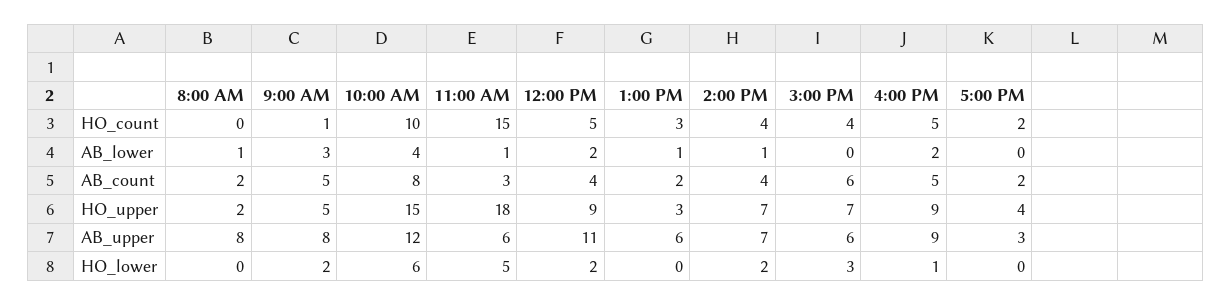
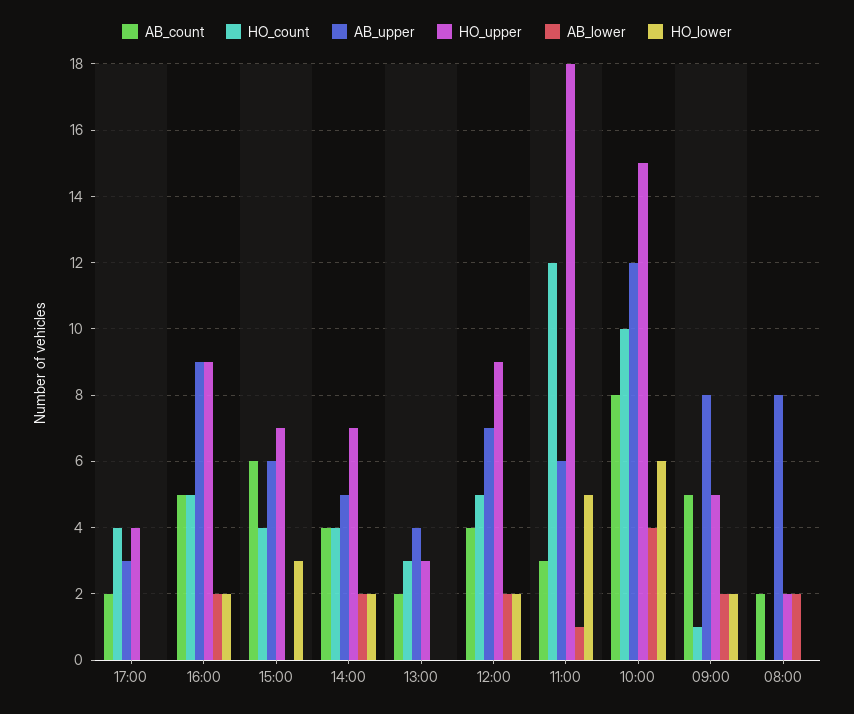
  {
    "HO_count": {
      "8:00 AM": 0,
      "9:00 AM": 1,
      "10:00 AM": 10,
-     "11:00 AM": 15,
+     "11:00 AM": 12,
      "12:00 PM": 5,
      "1:00 PM": 3,
      "2:00 PM": 4,
      "3:00 PM": 4,
      "4:00 PM": 5,
-     "5:00 PM": 2
+     "5:00 PM": 4
    },
    "AB_lower": {
-     "8:00 AM": 1,
+     "8:00 AM": 2,
-     "9:00 AM": 3,
+     "9:00 AM": 2,
      "10:00 AM": 4,
      "11:00 AM": 1,
      "12:00 PM": 2,
-     "1:00 PM": 1,
+     "1:00 PM": 0,
-     "2:00 PM": 1,
+     "2:00 PM": 2,
      "3:00 PM": 0,
      "4:00 PM": 2,
      "5:00 PM": 0
    },
    "AB_count": {
      "8:00 AM": 2,
      "9:00 AM": 5,
      "10:00 AM": 8,
      "11:00 AM": 3,
      "12:00 PM": 4,
      "1:00 PM": 2,
      "2:00 PM": 4,
      "3:00 PM": 6,
      "4:00 PM": 5,
      "5:00 PM": 2
    },
    "HO_upper": {
      "8:00 AM": 2,
      "9:00 AM": 5,
      "10:00 AM": 15,
      "11:00 AM": 18,
      "12:00 PM": 9,
      "1:00 PM": 3,
      "2:00 PM": 7,
      "3:00 PM": 7,
      "4:00 PM": 9,
      "5:00 PM": 4
    },
    "AB_upper": {
      "8:00 AM": 8,
      "9:00 AM": 8,
      "10:00 AM": 12,
      "11:00 AM": 6,
-     "12:00 PM": 11,
+     "12:00 PM": 7,
-     "1:00 PM": 6,
+     "1:00 PM": 4,
-     "2:00 PM": 7,
+     "2:00 PM": 5,
      "3:00 PM": 6,
      "4:00 PM": 9,
      "5:00 PM": 3
    },
    "HO_lower": {
      "8:00 AM": 0,
      "9:00 AM": 2,
      "10:00 AM": 6,
      "11:00 AM": 5,
      "12:00 PM": 2,
      "1:00 PM": 0,
      "2:00 PM": 2,
      "3:00 PM": 3,
-     "4:00 PM": 1,
+     "4:00 PM": 2,
      "5:00 PM": 0
    }
  }

